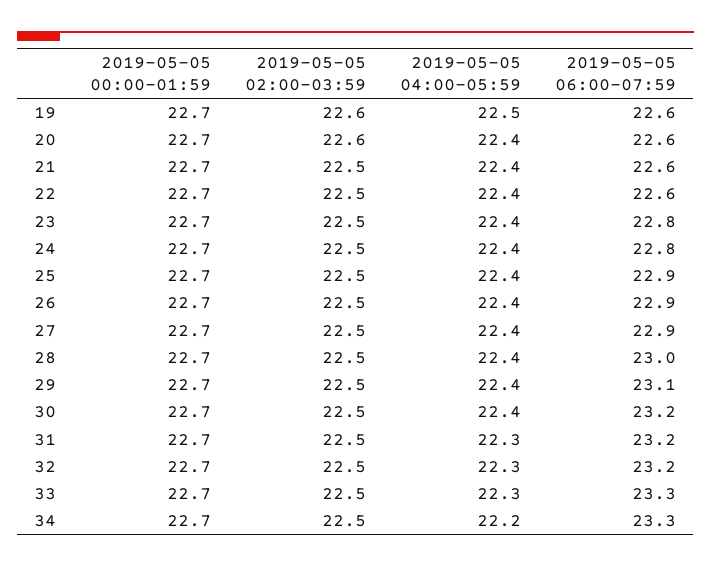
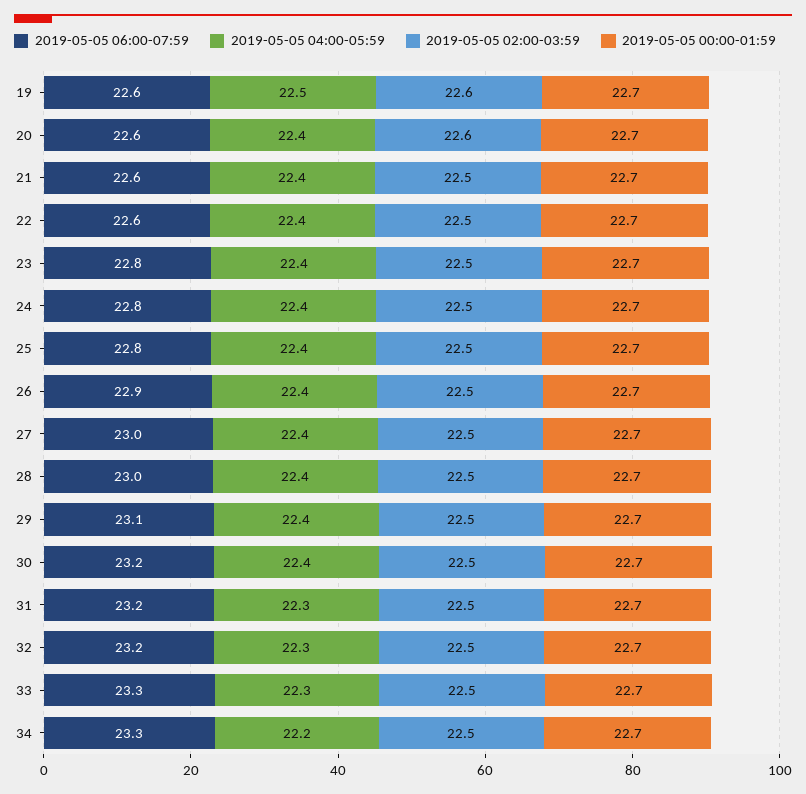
  {
    "2019-05-05 00:00-01:59": {
      "19": 22.7,
      "20": 22.7,
      "21": 22.7,
      "22": 22.7,
      "23": 22.7,
      "24": 22.7,
      "25": 22.7,
      "26": 22.7,
      "27": 22.7,
      "28": 22.7,
      "29": 22.7,
      "30": 22.7,
      "31": 22.7,
      "32": 22.7,
      "33": 22.7,
      "34": 22.7
    },
    "2019-05-05 02:00-03:59": {
      "19": 22.6,
      "20": 22.6,
      "21": 22.5,
      "22": 22.5,
      "23": 22.5,
      "24": 22.5,
      "25": 22.5,
      "26": 22.5,
      "27": 22.5,
      "28": 22.5,
      "29": 22.5,
      "30": 22.5,
      "31": 22.5,
      "32": 22.5,
      "33": 22.5,
      "34": 22.5
    },
    "2019-05-05 04:00-05:59": {
      "19": 22.5,
      "20": 22.4,
      "21": 22.4,
      "22": 22.4,
      "23": 22.4,
      "24": 22.4,
      "25": 22.4,
      "26": 22.4,
      "27": 22.4,
      "28": 22.4,
      "29": 22.4,
      "30": 22.4,
      "31": 22.3,
      "32": 22.3,
      "33": 22.3,
      "34": 22.2
    },
    "2019-05-05 06:00-07:59": {
      "19": 22.6,
      "20": 22.6,
      "21": 22.6,
      "22": 22.6,
      "23": 22.8,
      "24": 22.8,
-     "25": 22.9,
+     "25": 22.8,
      "26": 22.9,
-     "27": 22.9,
+     "27": 23,
      "28": 23,
      "29": 23.1,
      "30": 23.2,
      "31": 23.2,
      "32": 23.2,
      "33": 23.3,
      "34": 23.3
    }
  }

